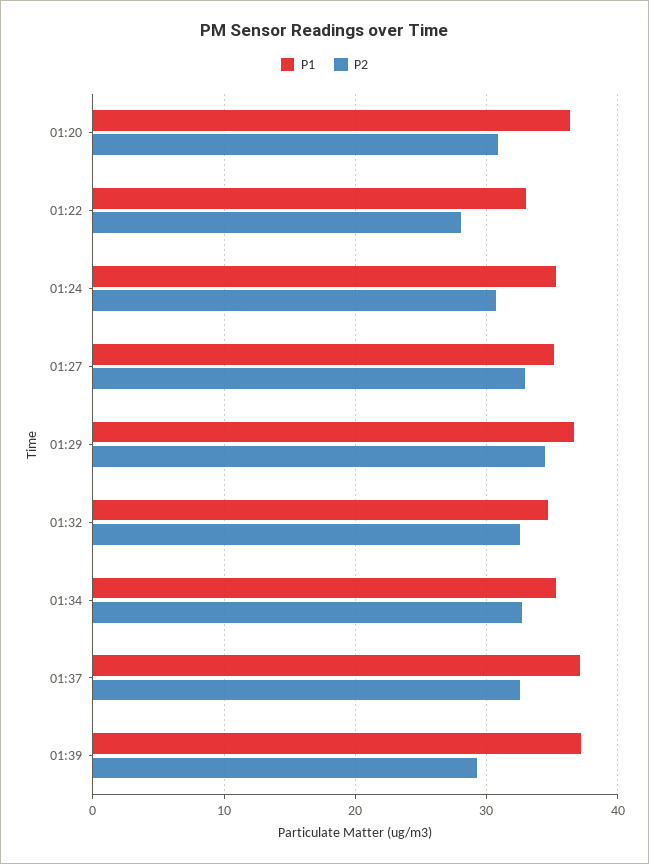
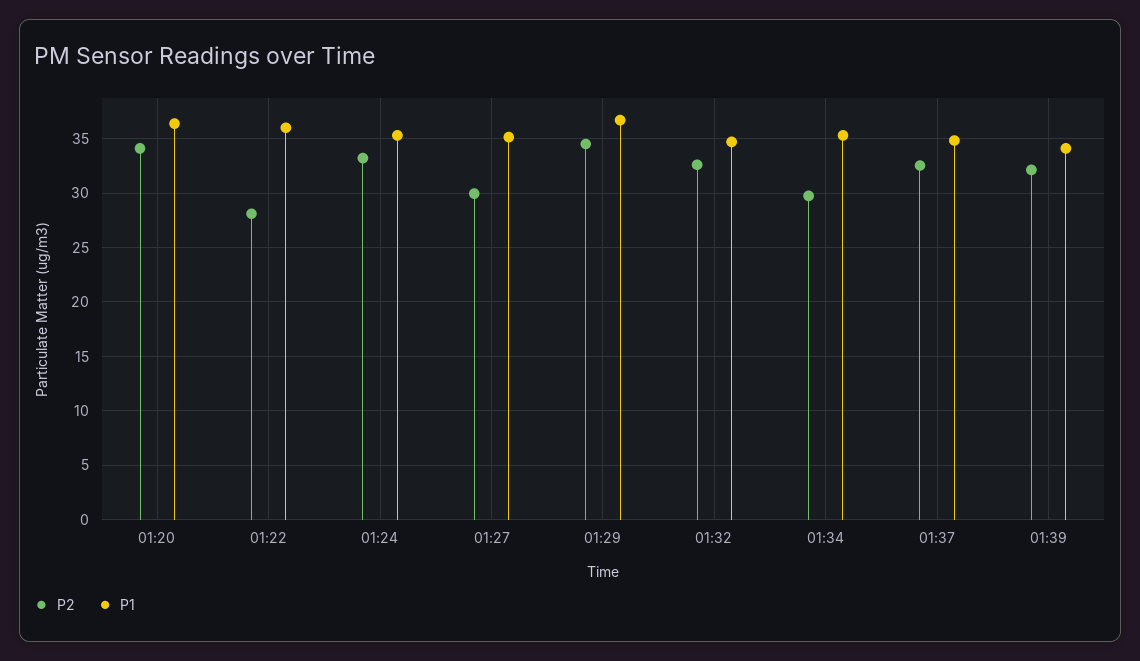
  {
    "P1": {
      "01:20": 36,
-     "01:22": 33,
+     "01:22": 36,
      "01:24": 35,
      "01:27": 35,
      "01:29": 37,
      "01:32": 35,
      "01:34": 35,
-     "01:37": 37,
+     "01:37": 35,
-     "01:39": 37
+     "01:39": 34
    },
    "P2": {
-     "01:20": 31,
+     "01:20": 34,
      "01:22": 28,
-     "01:24": 31,
+     "01:24": 33,
-     "01:27": 33,
+     "01:27": 30,
      "01:29": 35,
      "01:32": 33,
-     "01:34": 33,
+     "01:34": 30,
      "01:37": 33,
-     "01:39": 29
+     "01:39": 32
    }
  }

